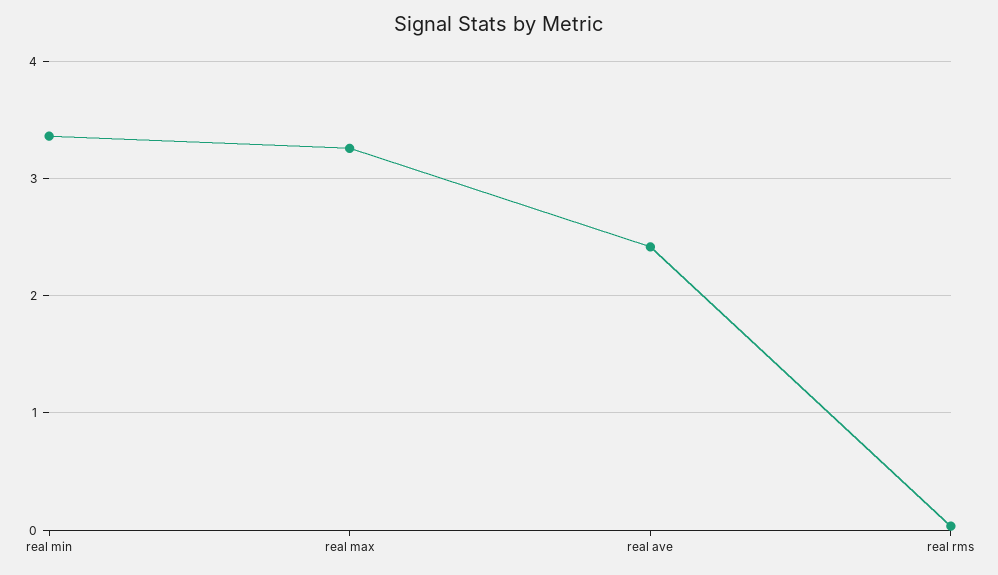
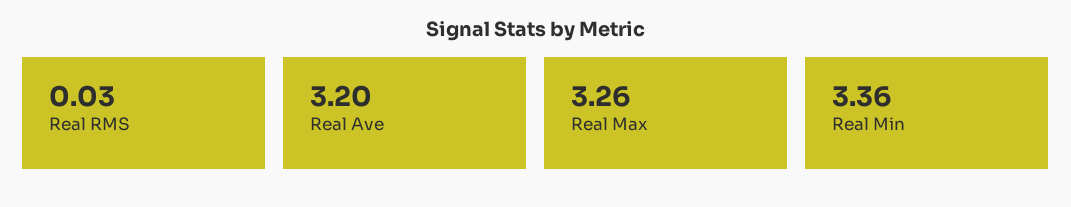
  {
    "real min": 3.36,
    "real max": 3.26,
-   "real ave": 2.4,
+   "real ave": 3.2,
    "real rms": 0.03
  }

